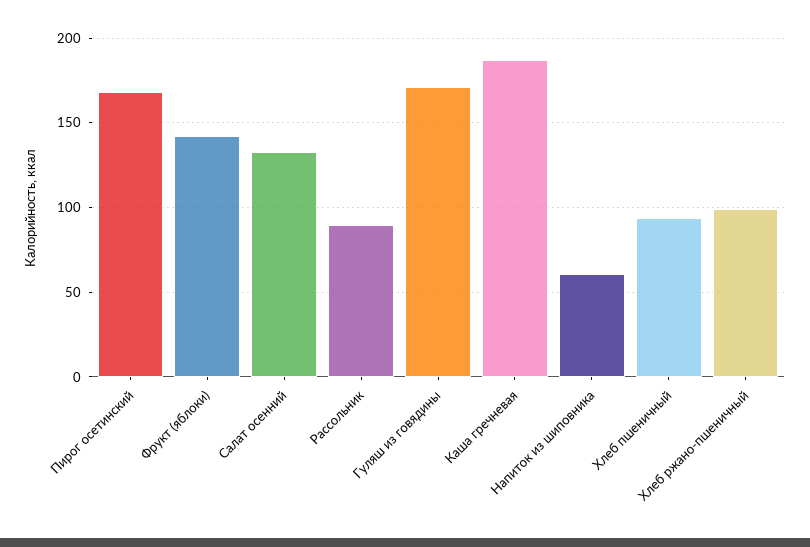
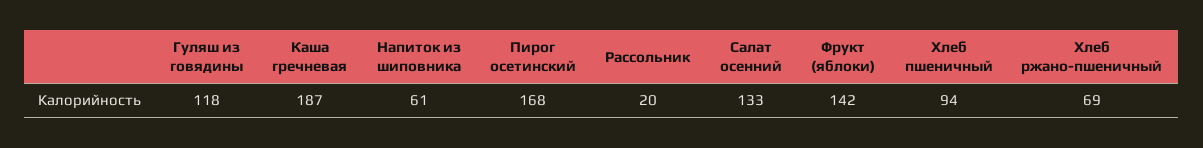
  {
    "Пирог осетинский": 168,
    "Фрукт (яблоки)": 142,
    "Салат осенний": 133,
-   "Рассольник": 90,
+   "Рассольник": 20,
-   "Гуляш из говядины": 170,
+   "Гуляш из говядины": 118,
    "Каша гречневая": 187,
    "Напиток из шиповника": 61,
    "Хлеб пшеничный": 94,
-   "Хлеб ржано-пшеничный": 100
+   "Хлеб ржано-пшеничный": 69
  }

